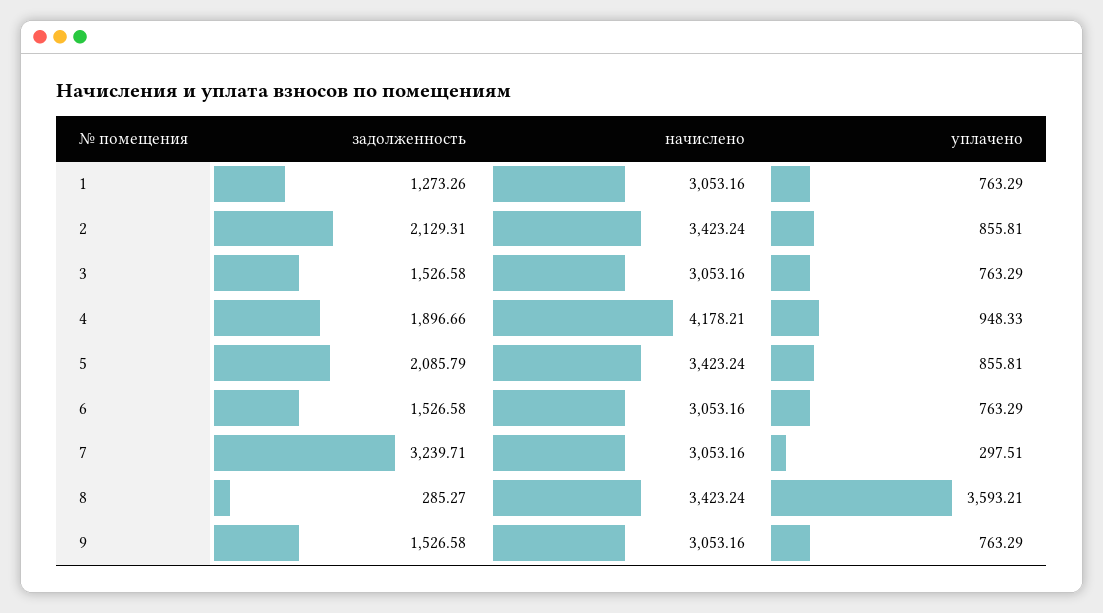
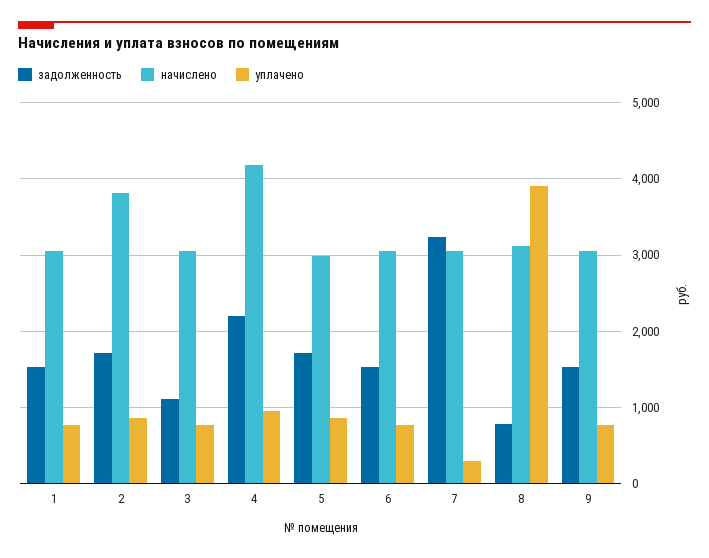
  {
    "задолженность": {
-     "1": 1273.26,
+     "1": 1500,
-     "2": 2129.31,
+     "2": 1700,
-     "3": 1526.58,
+     "3": 1100,
-     "4": 1896.66,
+     "4": 2200,
-     "5": 2085.79,
+     "5": 1700,
      "6": 1526.58,
      "7": 3239.71,
-     "8": 285.27,
+     "8": 800,
      "9": 1526.58
    },
    "начислено": {
      "1": 3053.16,
-     "2": 3423.24,
+     "2": 3800,
      "3": 3053.16,
      "4": 4178.21,
-     "5": 3423.24,
+     "5": 3000,
      "6": 3053.16,
      "7": 3053.16,
-     "8": 3423.24,
+     "8": 3100,
      "9": 3053.16
    },
    "уплачено": {
      "1": 763.29,
      "2": 855.81,
      "3": 763.29,
      "4": 948.33,
      "5": 855.81,
      "6": 763.29,
      "7": 297.51,
-     "8": 3593.21,
+     "8": 3900,
      "9": 763.29
    }
  }

